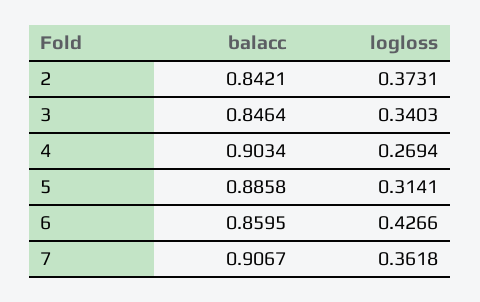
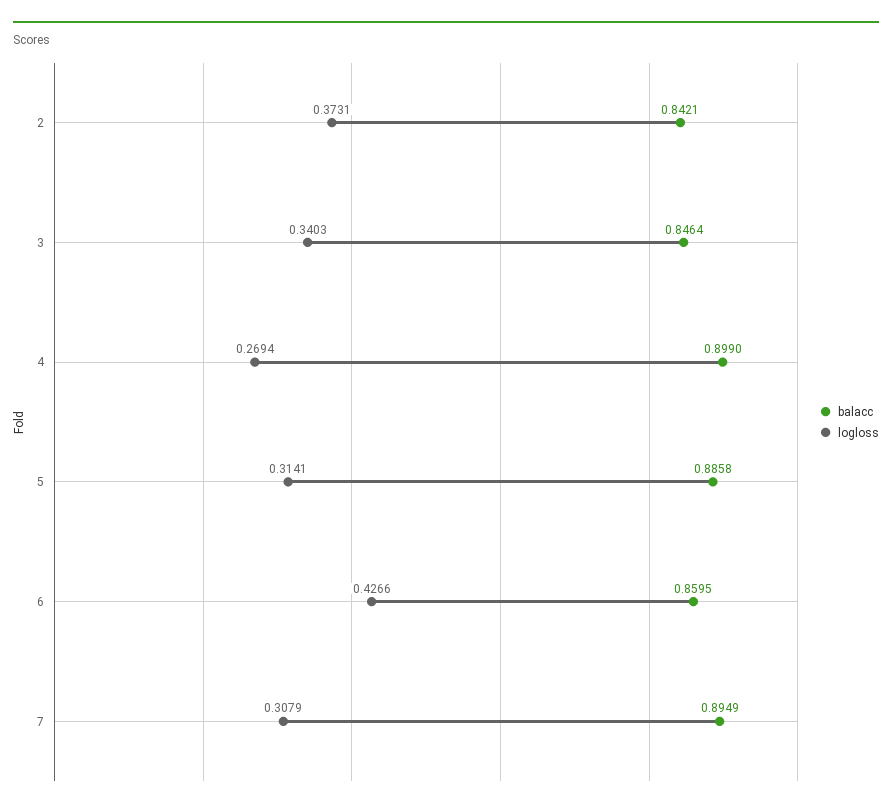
  {
    "balacc": {
      "2": 0.8421,
      "3": 0.8464,
-     "4": 0.9034,
+     "4": 0.899,
      "5": 0.8858,
      "6": 0.8595,
-     "7": 0.9067
+     "7": 0.8949
    },
    "logloss": {
      "2": 0.3731,
      "3": 0.3403,
      "4": 0.2694,
      "5": 0.3141,
      "6": 0.4266,
-     "7": 0.3618
+     "7": 0.3079
    }
  }

